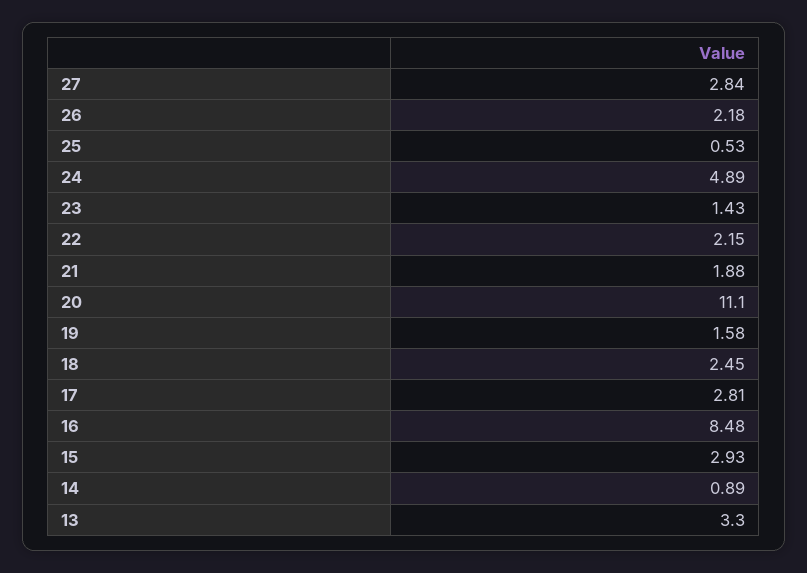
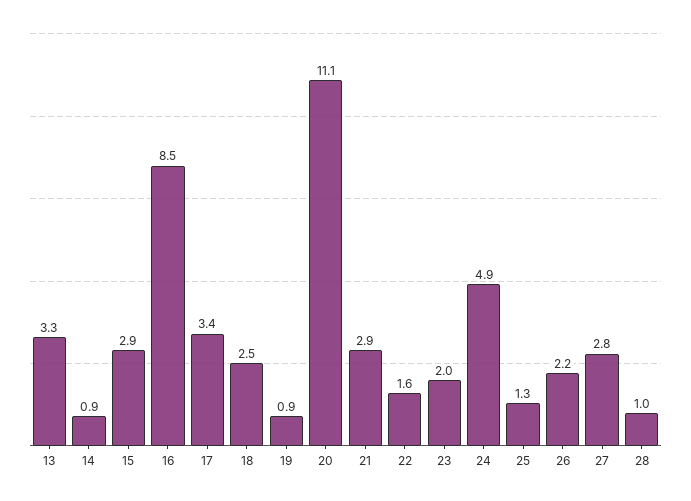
  {
    "27": 2.84,
    "26": 2.18,
-   "25": 0.53,
+   "25": 1.3,
    "24": 4.89,
-   "23": 1.43,
+   "23": 2,
-   "22": 2.15,
+   "22": 1.6,
-   "21": 1.88,
+   "21": 2.9,
    "20": 11.1,
-   "19": 1.58,
+   "19": 0.9,
    "18": 2.45,
-   "17": 2.81,
+   "17": 3.4,
    "16": 8.48,
    "15": 2.93,
    "14": 0.89,
-   "13": 3.3
+   "13": 3.3,
+   "28": 1
  }

